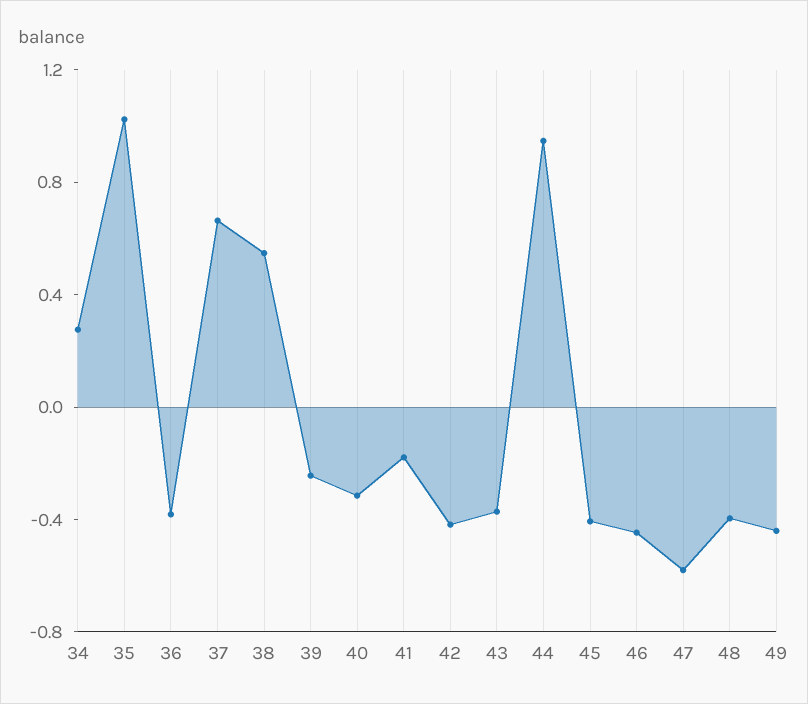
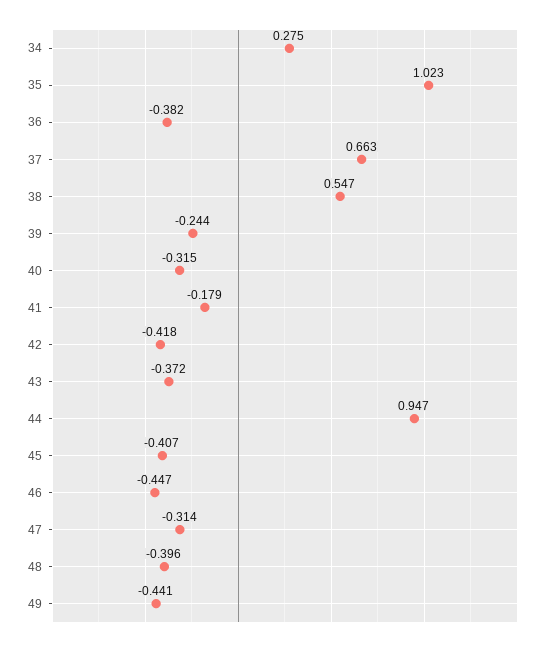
  {
    "34": 0.275,
    "35": 1.023,
    "36": -0.382,
    "37": 0.663,
    "38": 0.547,
    "39": -0.244,
    "40": -0.315,
    "41": -0.179,
    "42": -0.418,
    "43": -0.372,
    "44": 0.947,
    "45": -0.407,
    "46": -0.447,
-   "47": -0.6,
+   "47": -0.314,
    "48": -0.396,
    "49": -0.441
  }

